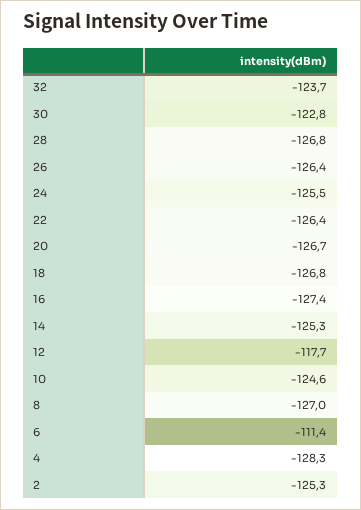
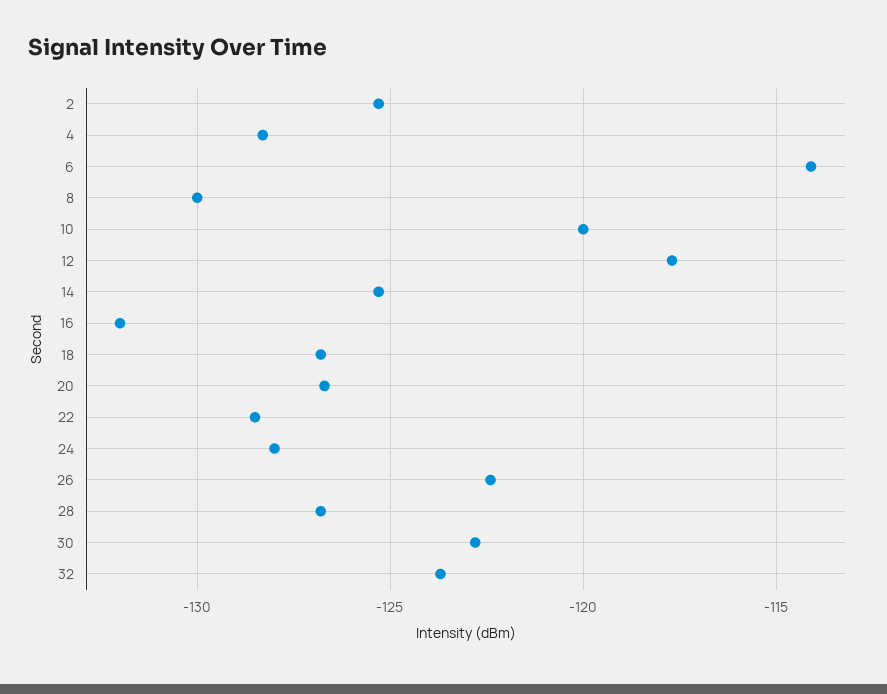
  {
    "32": -123.7,
    "30": -122.8,
    "28": -126.8,
-   "26": -126.4,
+   "26": -122.5,
-   "24": -125.5,
+   "24": -128,
-   "22": -126.4,
+   "22": -128.5,
    "20": -126.7,
    "18": -126.8,
-   "16": -127.4,
+   "16": -132,
    "14": -125.3,
    "12": -117.7,
-   "10": -124.6,
+   "10": -120,
-   "8": -127,
+   "8": -130,
-   "6": -111.4,
+   "6": -114,
    "4": -128.3,
    "2": -125.3
  }

